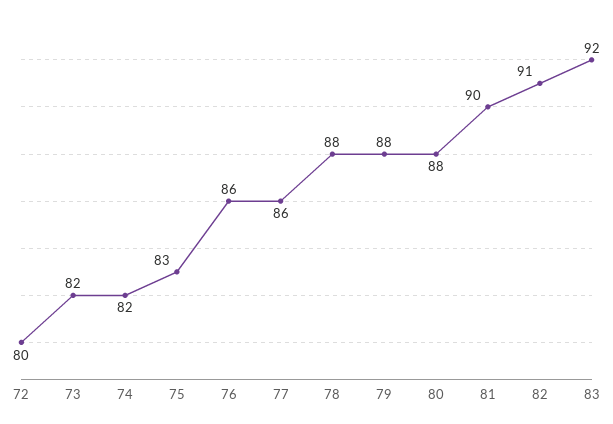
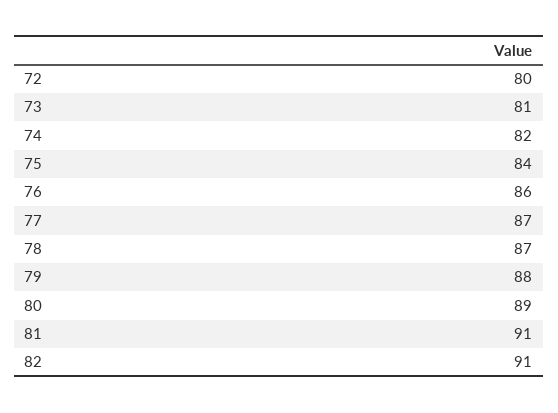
  {
    "72": 80,
-   "73": 82,
+   "73": 81,
    "74": 82,
-   "75": 83,
+   "75": 84,
    "76": 86,
-   "77": 86,
+   "77": 87,
-   "78": 88,
+   "78": 87,
    "79": 88,
-   "80": 88,
+   "80": 89,
-   "81": 90,
+   "81": 91,
-   "82": 91,
+   "82": 91
-   "83": 92
  }

